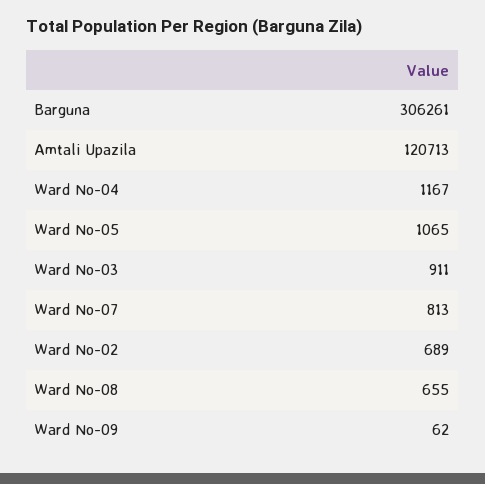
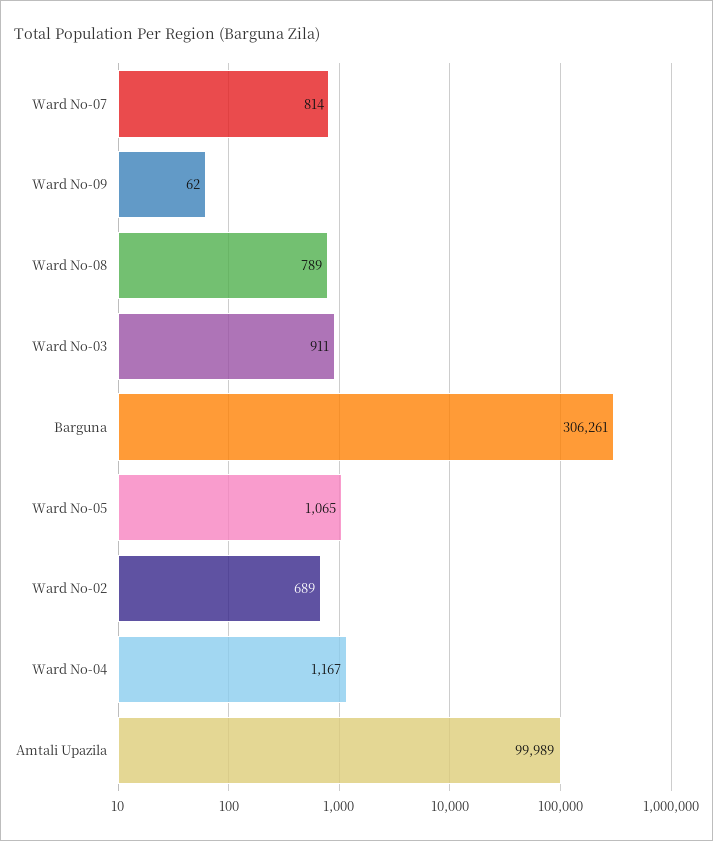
  {
    "Barguna": 306261,
-   "Amtali Upazila": 120713,
+   "Amtali Upazila": 99989,
    "Ward No-04": 1167,
    "Ward No-05": 1065,
    "Ward No-03": 911,
-   "Ward No-07": 813,
+   "Ward No-07": 814,
    "Ward No-02": 689,
-   "Ward No-08": 655,
+   "Ward No-08": 789,
    "Ward No-09": 62
  }

